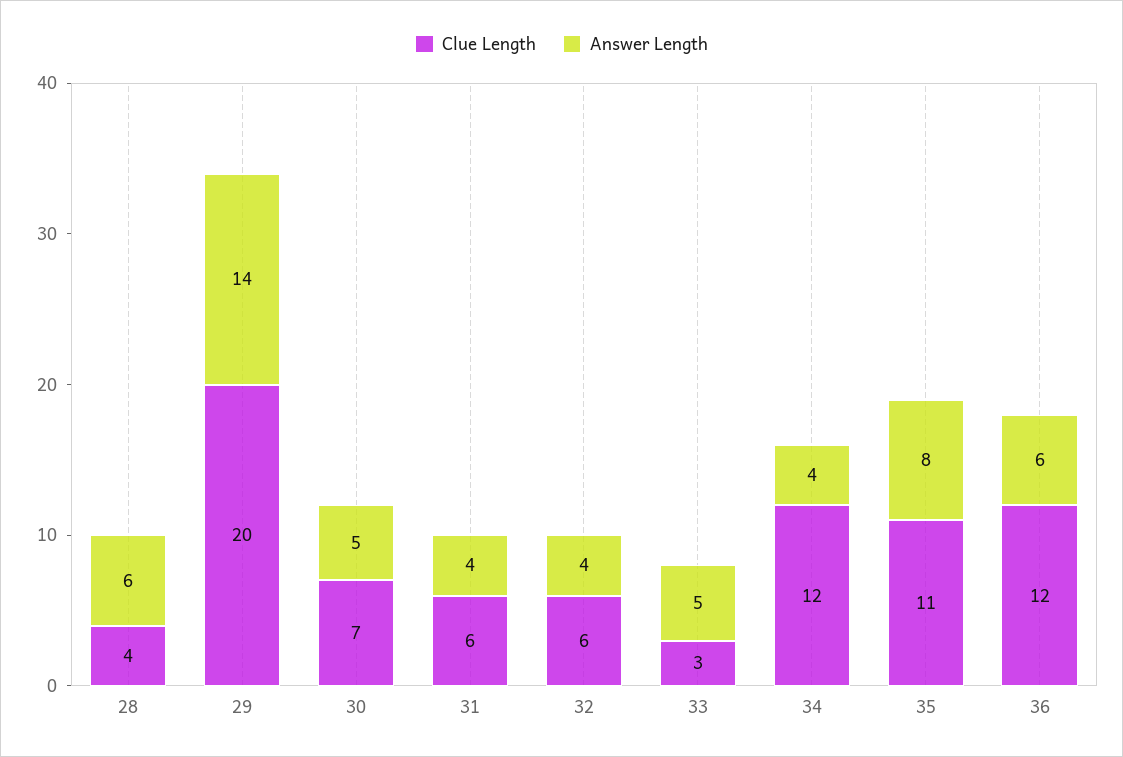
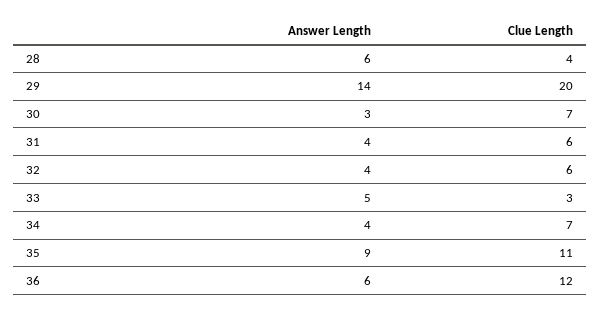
  {
    "Clue Length": {
      "28": 4,
      "29": 20,
      "30": 7,
      "31": 6,
      "32": 6,
      "33": 3,
-     "34": 12,
+     "34": 7,
      "35": 11,
      "36": 12
    },
    "Answer Length": {
      "28": 6,
      "29": 14,
-     "30": 5,
+     "30": 3,
      "31": 4,
      "32": 4,
      "33": 5,
      "34": 4,
-     "35": 8,
+     "35": 9,
      "36": 6
    }
  }

